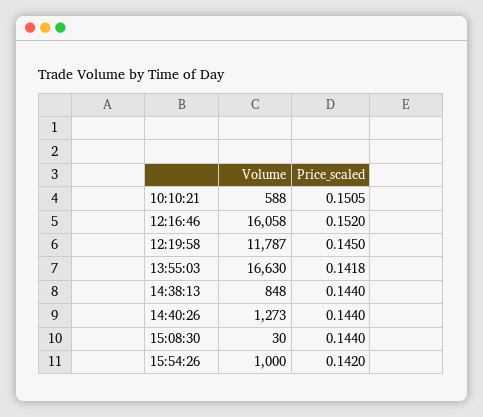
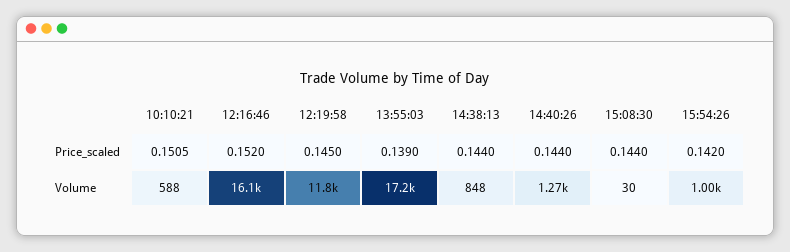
  {
    "Volume": {
      "10:10:21": 588,
      "12:16:46": 16058,
      "12:19:58": 11787,
-     "13:55:03": 16630,
+     "13:55:03": 17200,
      "14:38:13": 848,
      "14:40:26": 1273,
      "15:08:30": 30,
      "15:54:26": 1000
    },
    "Price_scaled": {
      "10:10:21": 0.1505,
      "12:16:46": 0.152,
      "12:19:58": 0.145,
-     "13:55:03": 0.1418,
+     "13:55:03": 0.139,
      "14:38:13": 0.144,
      "14:40:26": 0.144,
      "15:08:30": 0.144,
      "15:54:26": 0.142
    }
  }

